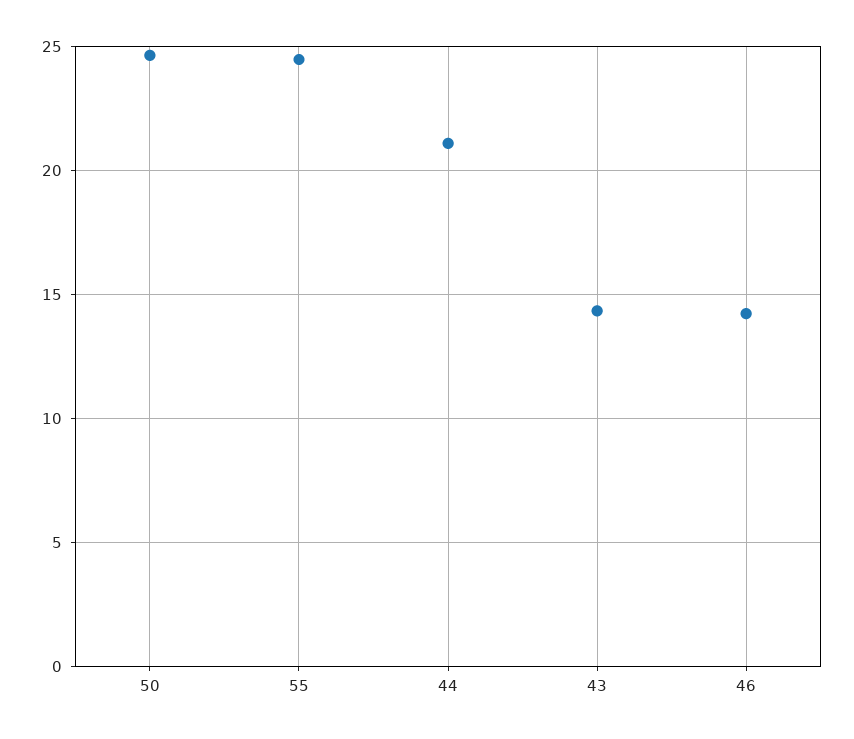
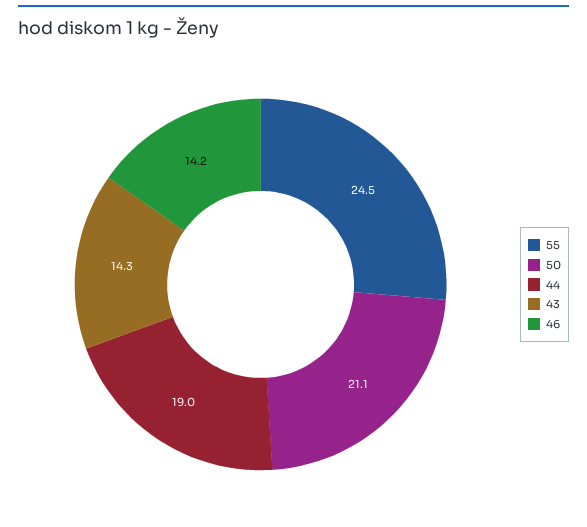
  {
-   "50": 24.5,
+   "50": 21.1,
    "55": 24.5,
-   "44": 21,
+   "44": 19,
    "43": 14.3,
    "46": 14.2
  }

